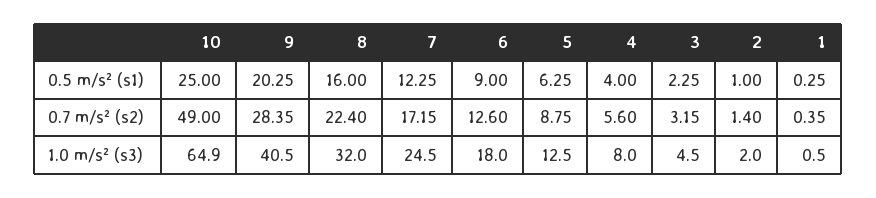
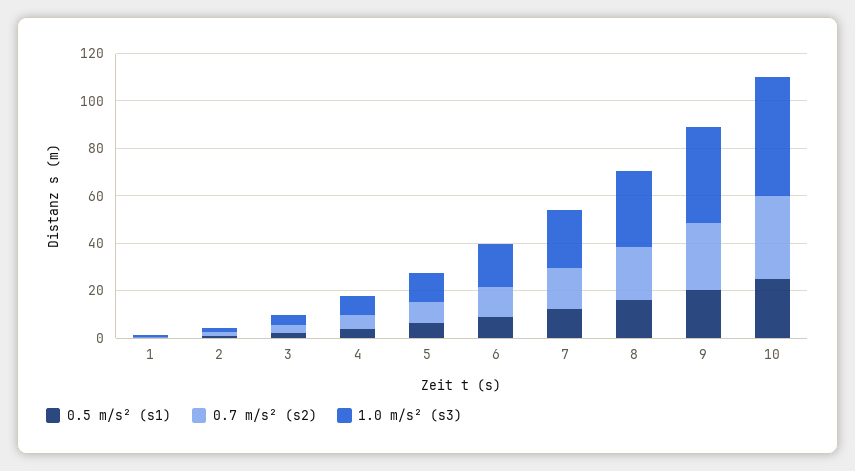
  {
    "0.5 m/s² (s1)": {
      "10": 25,
      "9": 20.25,
      "8": 16,
      "7": 12.25,
      "6": 9,
      "5": 6.25,
      "4": 4,
      "3": 2.25,
      "2": 1,
      "1": 0.25
    },
    "0.7 m/s² (s2)": {
-     "10": 49,
+     "10": 35,
      "9": 28.35,
      "8": 22.4,
      "7": 17.15,
      "6": 12.6,
      "5": 8.75,
      "4": 5.6,
      "3": 3.15,
      "2": 1.4,
      "1": 0.35
    },
    "1.0 m/s² (s3)": {
-     "10": 64.9,
+     "10": 50,
      "9": 40.5,
      "8": 32,
      "7": 24.5,
      "6": 18,
      "5": 12.5,
      "4": 8,
      "3": 4.5,
      "2": 2,
      "1": 0.5
    }
  }

